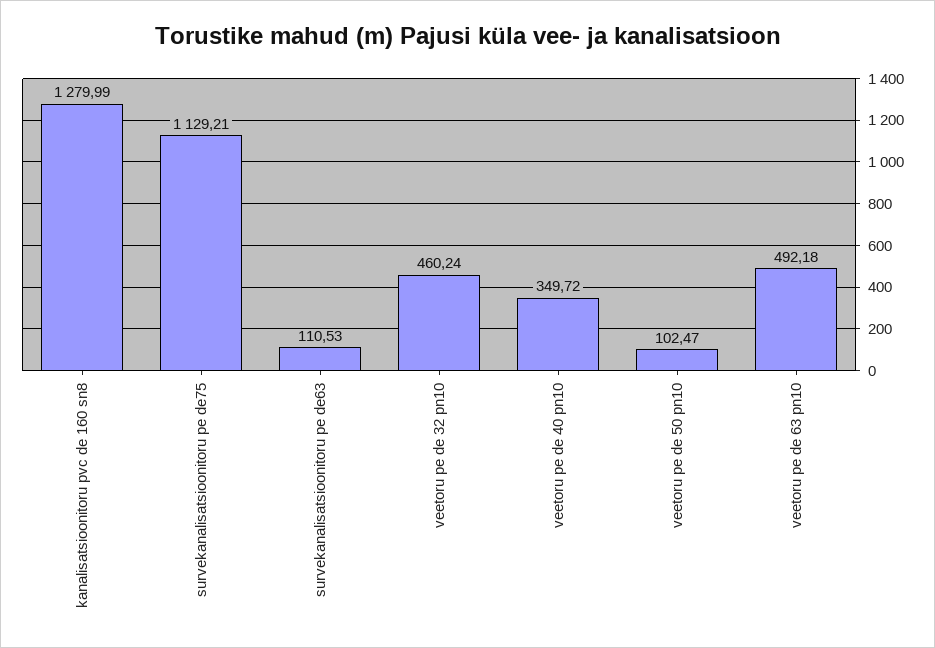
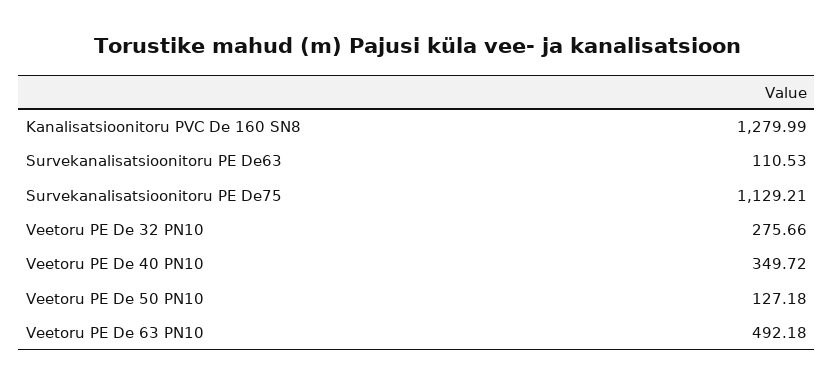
  {
    "kanalisatsioonitoru pvc de 160 sn8": 1279.99,
    "survekanalisatsioonitoru pe de75": 1129.21,
    "survekanalisatsioonitoru pe de63": 110.53,
-   "veetoru pe de 32 pn10": 460.24,
+   "veetoru pe de 32 pn10": 275.66,
    "veetoru pe de 40 pn10": 349.72,
-   "veetoru pe de 50 pn10": 102.47,
+   "veetoru pe de 50 pn10": 127.18,
    "veetoru pe de 63 pn10": 492.18
  }

